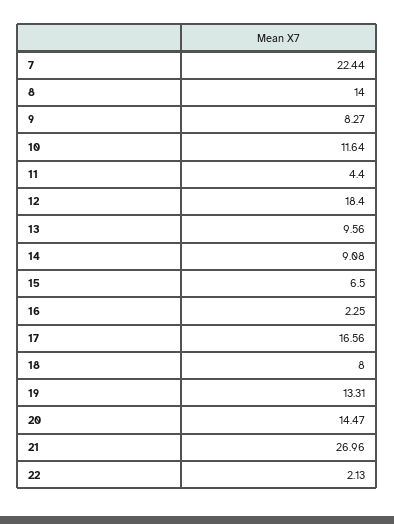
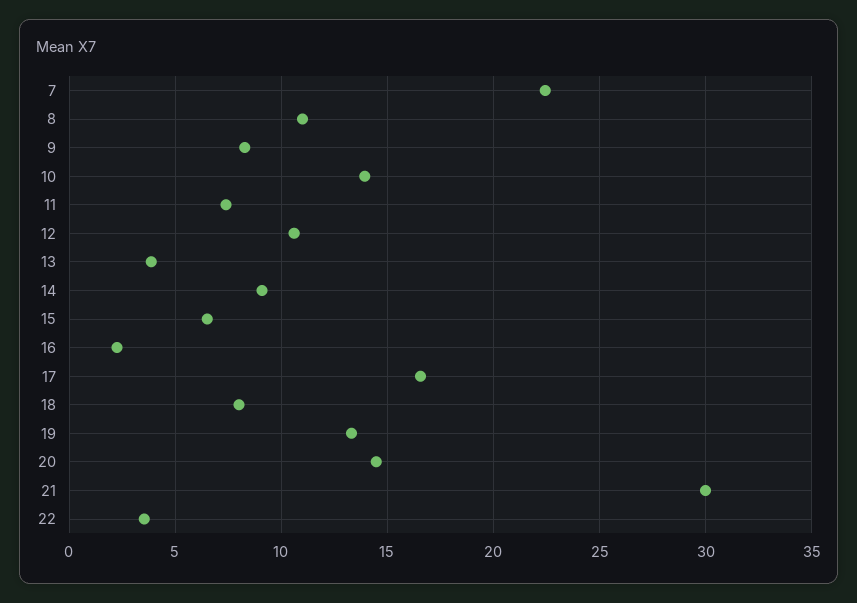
  {
    "7": 22.44,
-   "8": 14,
+   "8": 11,
    "9": 8.27,
-   "10": 11.64,
+   "10": 14,
-   "11": 4.4,
+   "11": 7.5,
-   "12": 18.4,
+   "12": 10.5,
-   "13": 9.56,
+   "13": 4,
    "14": 9.08,
    "15": 6.5,
    "16": 2.25,
    "17": 16.56,
    "18": 8,
    "19": 13.31,
    "20": 14.47,
-   "21": 26.96,
+   "21": 30,
-   "22": 2.13
+   "22": 3.5
  }

